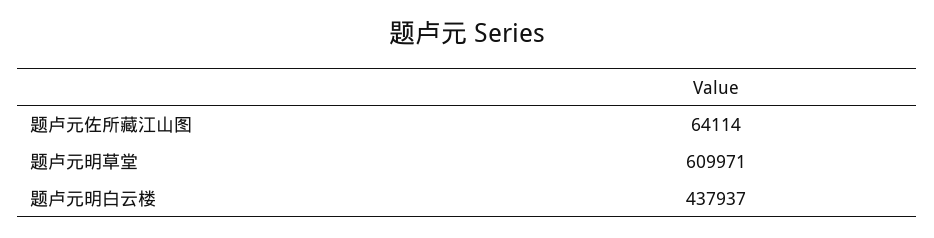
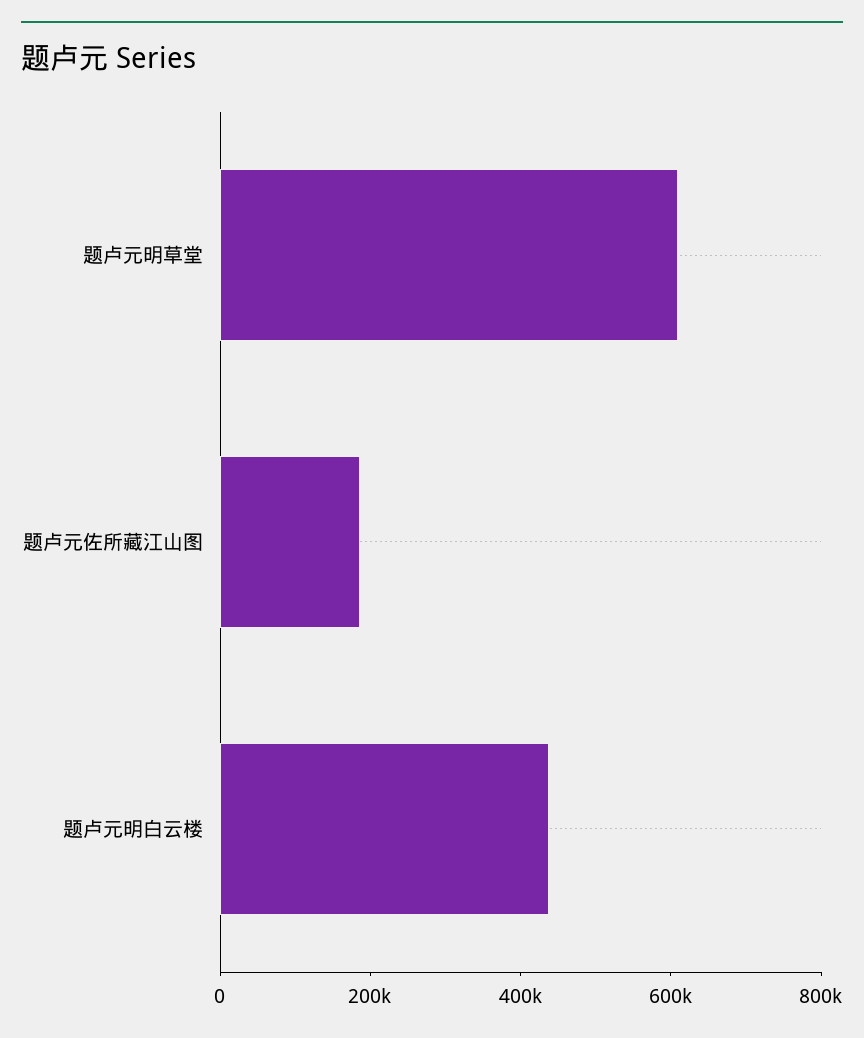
  {
-   "题卢元佐所藏江山图": 64114,
+   "题卢元佐所藏江山图": 200000,
    "题卢元明草堂": 609971,
    "题卢元明白云楼": 437937
  }

